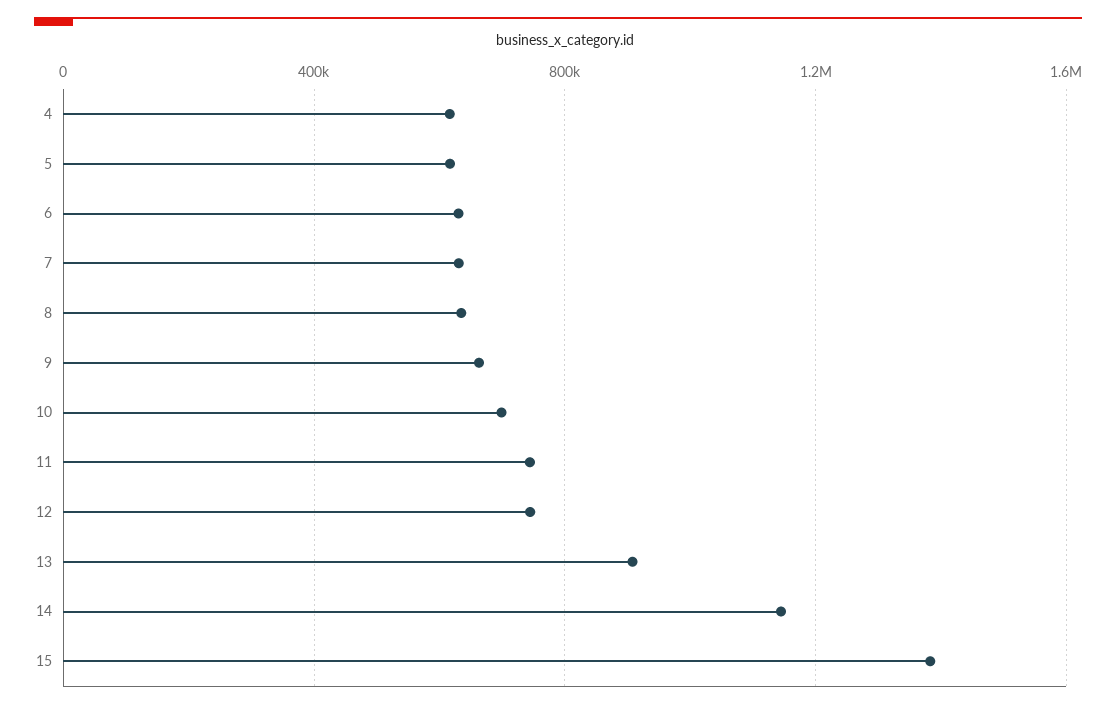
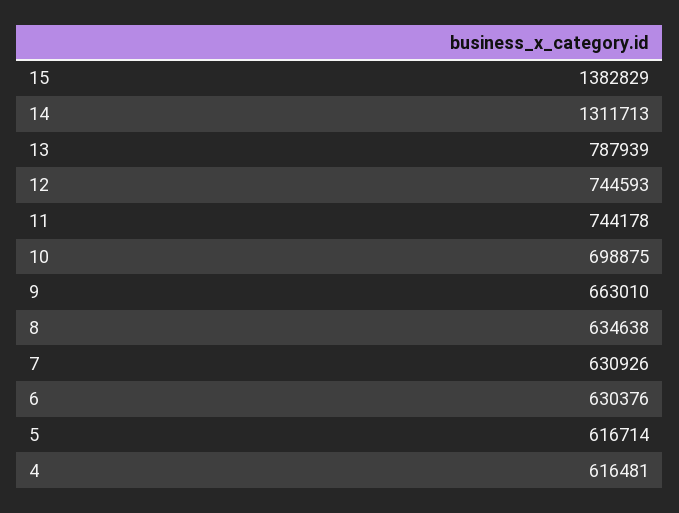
  {
    "4": 616481,
    "5": 616714,
    "6": 630376,
    "7": 630926,
    "8": 634638,
    "9": 663010,
    "10": 698875,
    "11": 744178,
    "12": 744593,
-   "13": 900000,
+   "13": 787939,
-   "14": 1150000,
+   "14": 1311713,
    "15": 1382829
  }

